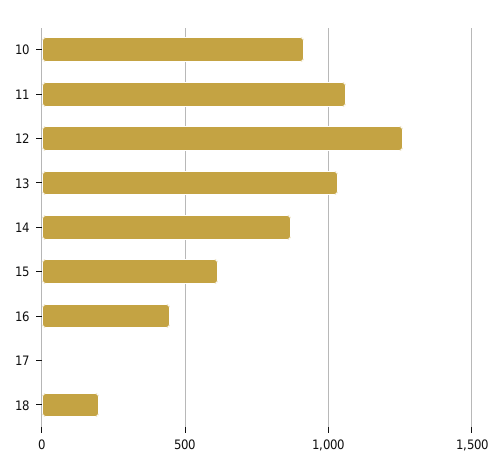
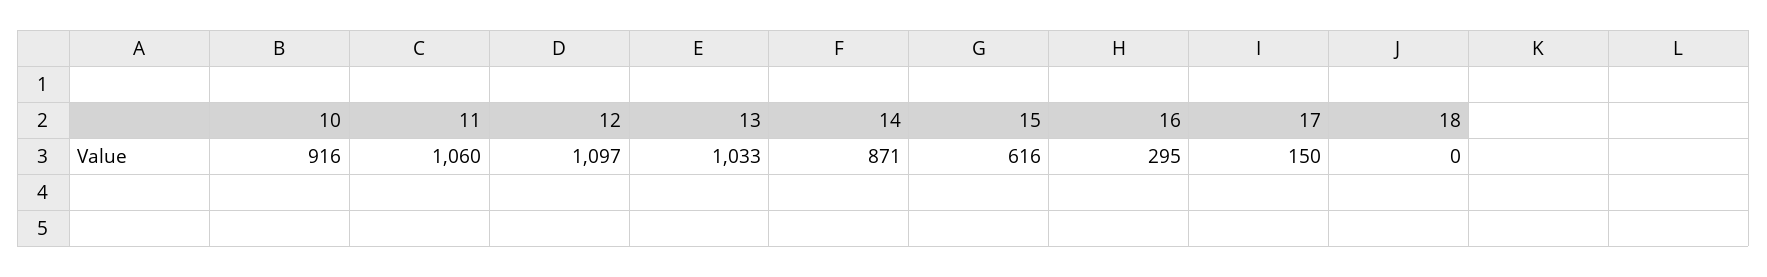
  {
    "10": 916,
    "11": 1060,
-   "12": 1250,
+   "12": 1097,
    "13": 1033,
    "14": 871,
    "15": 616,
-   "16": 450,
+   "16": 295,
-   "17": 0,
+   "17": 150,
-   "18": 200
+   "18": 0
  }

